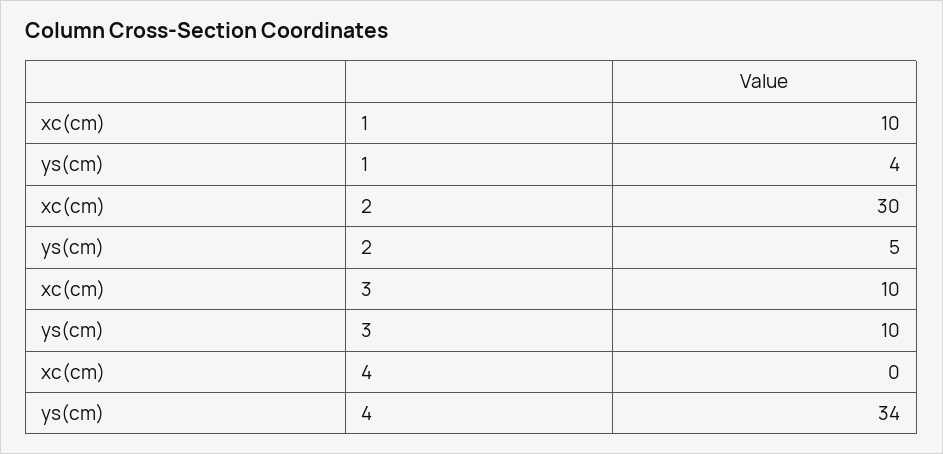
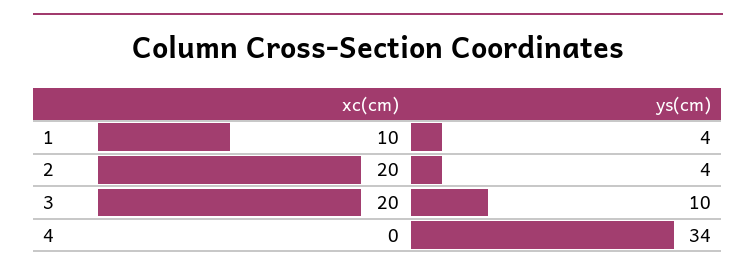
  {
    "xc(cm)": {
      "1": 10,
-     "2": 30,
+     "2": 20,
-     "3": 10,
+     "3": 20,
      "4": 0
    },
    "ys(cm)": {
      "1": 4,
-     "2": 5,
+     "2": 4,
      "3": 10,
      "4": 34
    }
  }

